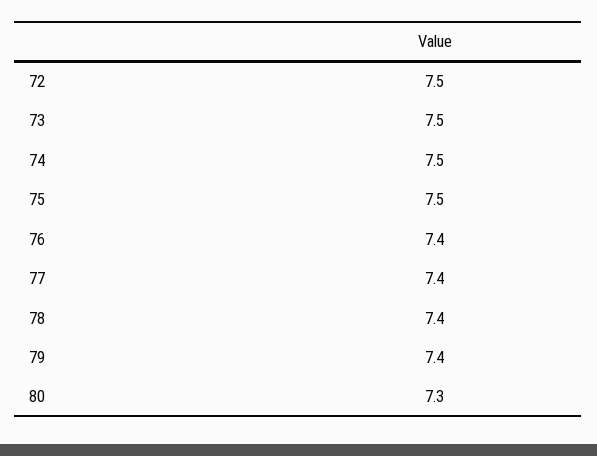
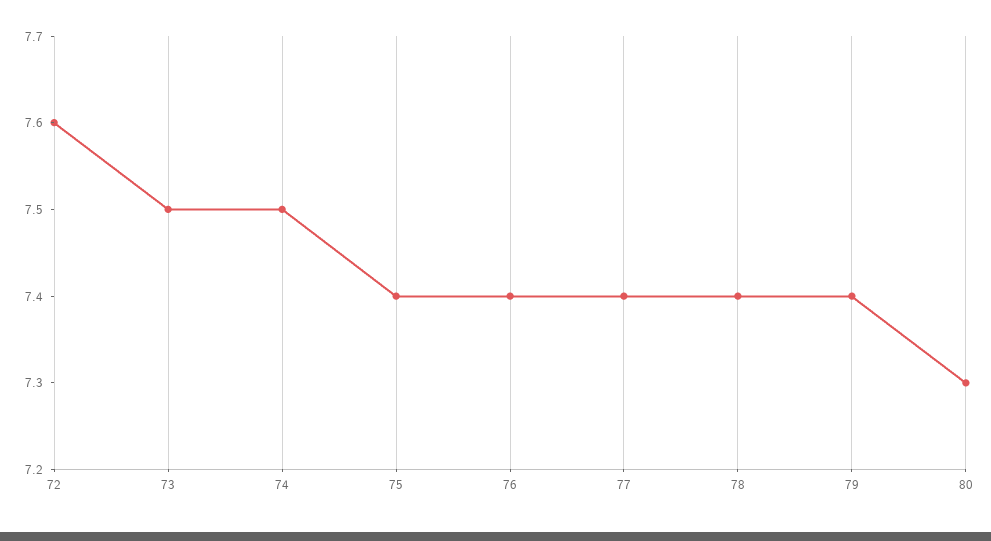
  {
-   "72": 7.5,
+   "72": 7.6,
    "73": 7.5,
    "74": 7.5,
-   "75": 7.5,
+   "75": 7.4,
    "76": 7.4,
    "77": 7.4,
    "78": 7.4,
    "79": 7.4,
    "80": 7.3
  }

